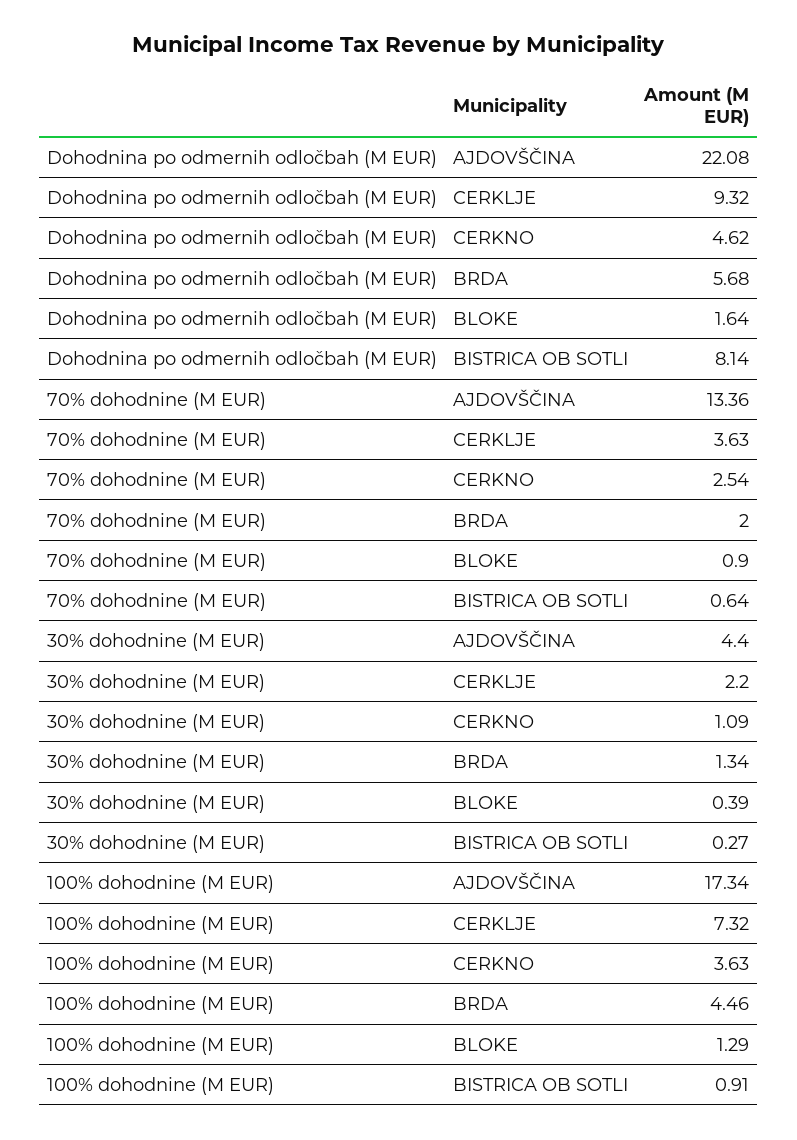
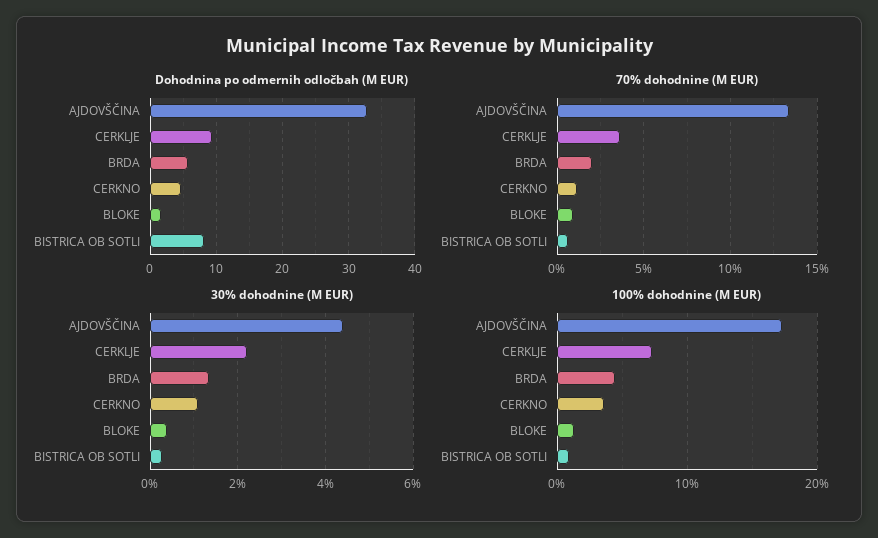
  {
    "Dohodnina po odmernih odločbah (M EUR)": {
-     "AJDOVŠČINA": 22.08,
+     "AJDOVŠČINA": 33,
      "CERKLJE": 9.32,
      "CERKNO": 4.62,
      "BRDA": 5.68,
      "BLOKE": 1.64,
      "BISTRICA OB SOTLI": 8.14
    },
    "70% dohodnine (M EUR)": {
      "AJDOVŠČINA": 13.36,
      "CERKLJE": 3.63,
-     "CERKNO": 2.54,
+     "CERKNO": 1,
      "BRDA": 2,
      "BLOKE": 0.9,
      "BISTRICA OB SOTLI": 0.64
    },
    "30% dohodnine (M EUR)": {
      "AJDOVŠČINA": 4.4,
      "CERKLJE": 2.2,
      "CERKNO": 1.09,
      "BRDA": 1.34,
      "BLOKE": 0.39,
      "BISTRICA OB SOTLI": 0.27
    },
    "100% dohodnine (M EUR)": {
      "AJDOVŠČINA": 17.34,
      "CERKLJE": 7.32,
      "CERKNO": 3.63,
      "BRDA": 4.46,
      "BLOKE": 1.29,
      "BISTRICA OB SOTLI": 0.91
    }
  }

